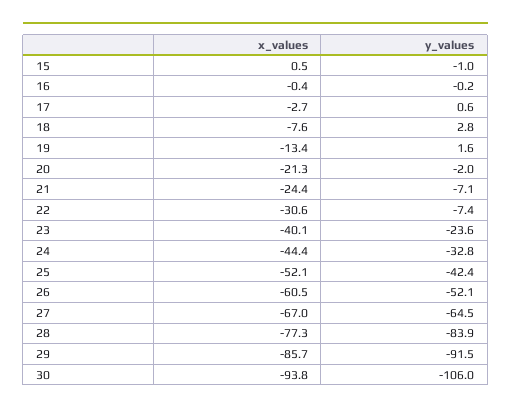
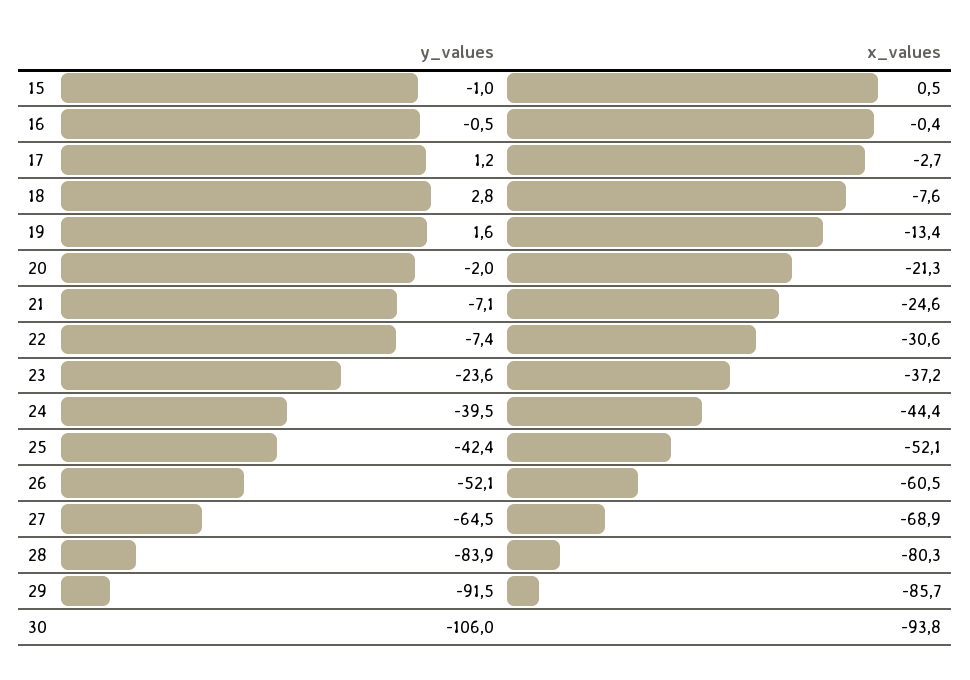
  {
    "x_values": {
      "15": 0.5,
      "16": -0.4,
      "17": -2.7,
      "18": -7.6,
      "19": -13.4,
      "20": -21.3,
-     "21": -24.4,
+     "21": -24.6,
      "22": -30.6,
-     "23": -40.1,
+     "23": -37.2,
      "24": -44.4,
      "25": -52.1,
      "26": -60.5,
-     "27": -67,
+     "27": -68.9,
-     "28": -77.3,
+     "28": -80.3,
      "29": -85.7,
      "30": -93.8
    },
    "y_values": {
      "15": -1,
-     "16": -0.2,
+     "16": -0.5,
-     "17": 0.6,
+     "17": 1.2,
      "18": 2.8,
      "19": 1.6,
      "20": -2,
      "21": -7.1,
      "22": -7.4,
      "23": -23.6,
-     "24": -32.8,
+     "24": -39.5,
      "25": -42.4,
      "26": -52.1,
      "27": -64.5,
      "28": -83.9,
      "29": -91.5,
      "30": -106
    }
  }

